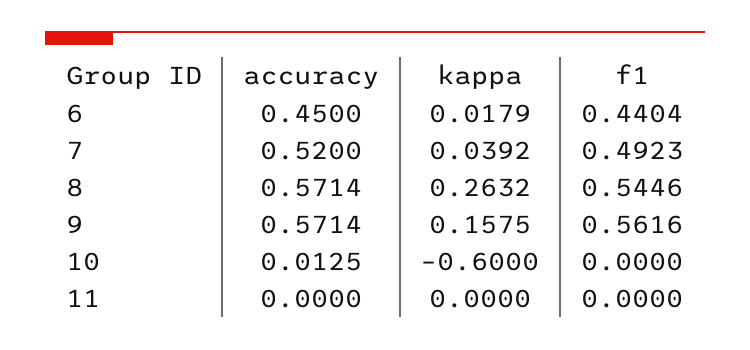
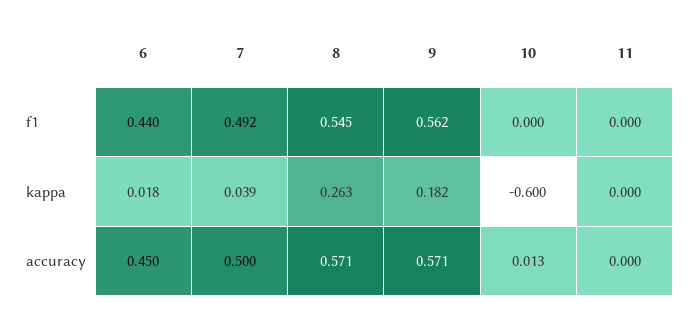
  {
    "accuracy": {
      "6": 0.45,
-     "7": 0.52,
+     "7": 0.5,
      "8": 0.5714,
      "9": 0.5714,
      "10": 0.0125,
      "11": 0
    },
    "kappa": {
      "6": 0.0179,
      "7": 0.0392,
      "8": 0.2632,
-     "9": 0.1575,
+     "9": 0.182,
      "10": -0.6,
      "11": 0
    },
    "f1": {
      "6": 0.4404,
      "7": 0.4923,
      "8": 0.5446,
      "9": 0.5616,
      "10": 0,
      "11": 0
    }
  }

